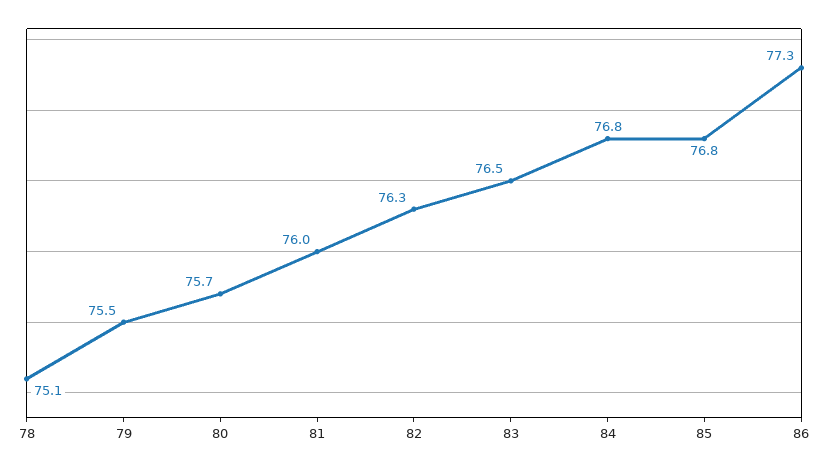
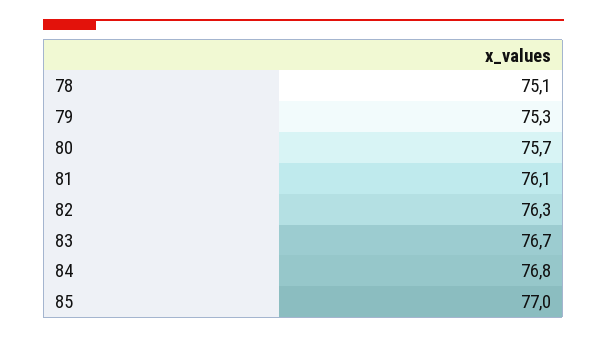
  {
    "78": 75.1,
-   "79": 75.5,
+   "79": 75.3,
    "80": 75.7,
-   "81": 76,
+   "81": 76.1,
    "82": 76.3,
-   "83": 76.5,
+   "83": 76.7,
    "84": 76.8,
-   "85": 76.8,
+   "85": 77
-   "86": 77.3
  }

